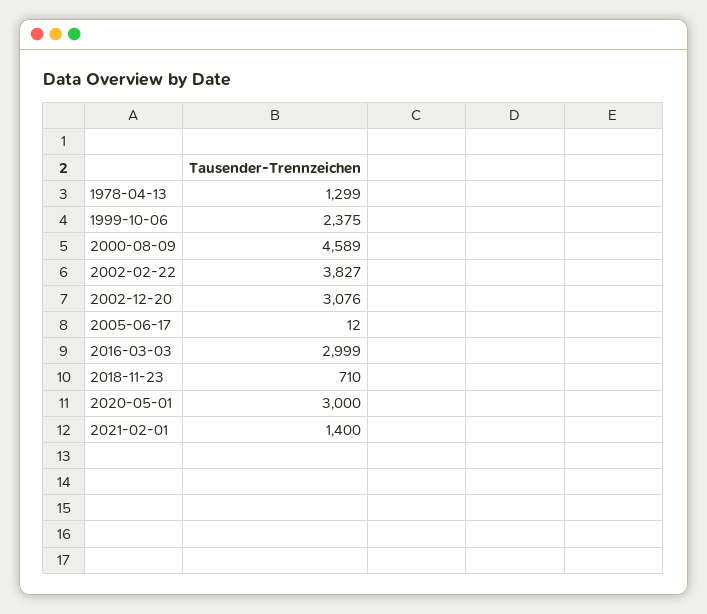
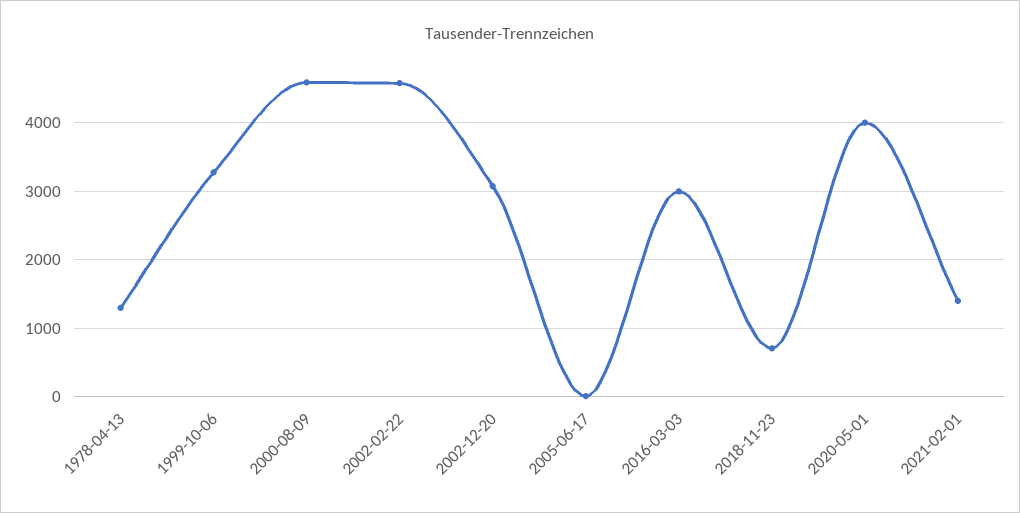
  {
    "1978-04-13": 1299,
-   "1999-10-06": 2375,
+   "1999-10-06": 3300,
    "2000-08-09": 4589,
-   "2002-02-22": 3827,
+   "2002-02-22": 4600,
    "2002-12-20": 3076,
    "2005-06-17": 12,
    "2016-03-03": 2999,
    "2018-11-23": 710,
-   "2020-05-01": 3000,
+   "2020-05-01": 4000,
    "2021-02-01": 1400
  }

